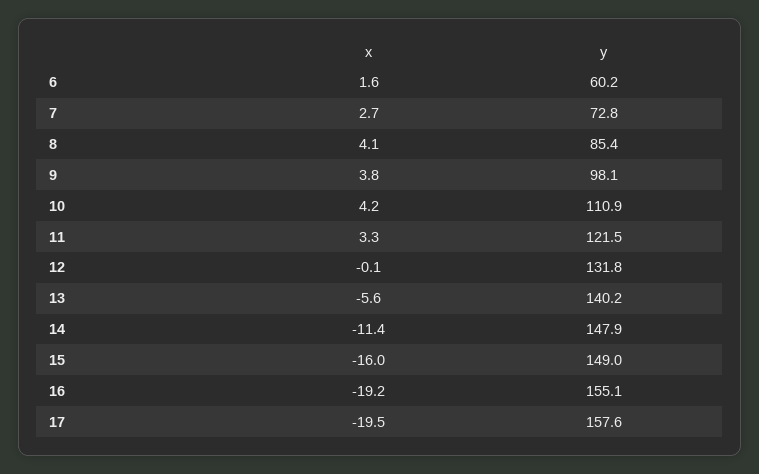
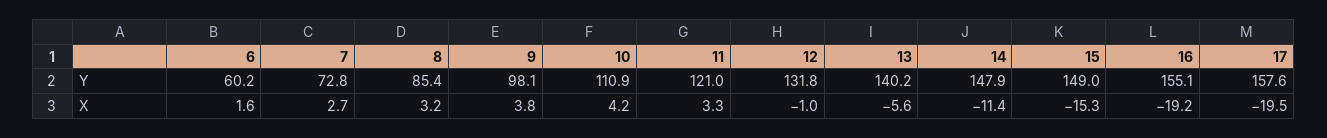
  {
    "x": {
      "6": 1.6,
      "7": 2.7,
-     "8": 4.1,
+     "8": 3.2,
      "9": 3.8,
      "10": 4.2,
      "11": 3.3,
-     "12": -0.1,
+     "12": -1,
      "13": -5.6,
      "14": -11.4,
-     "15": -16,
+     "15": -15.3,
      "16": -19.2,
      "17": -19.5
    },
    "y": {
      "6": 60.2,
      "7": 72.8,
      "8": 85.4,
      "9": 98.1,
      "10": 110.9,
-     "11": 121.5,
+     "11": 121,
      "12": 131.8,
      "13": 140.2,
      "14": 147.9,
      "15": 149,
      "16": 155.1,
      "17": 157.6
    }
  }

